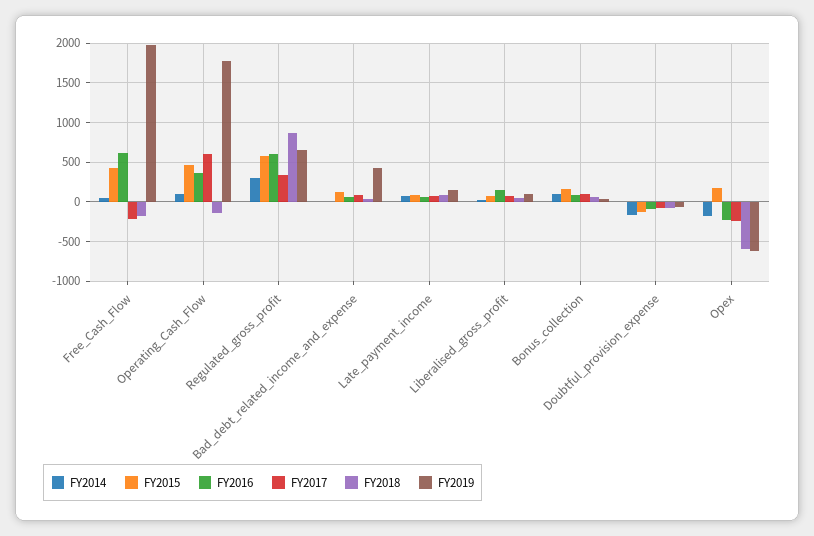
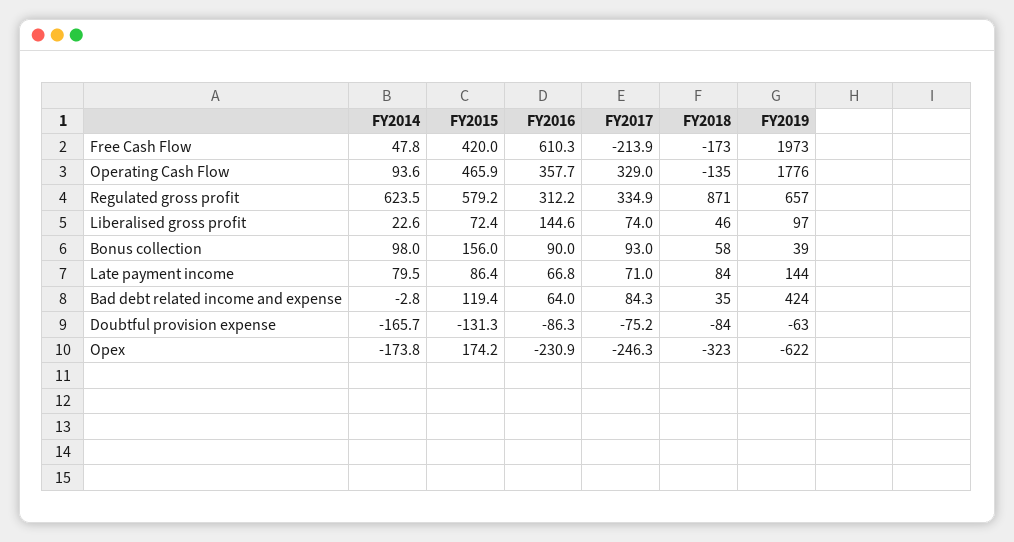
  {
    "FY2014": {
      "Free_Cash_Flow": 47.8,
      "Operating_Cash_Flow": 93.6,
-     "Regulated_gross_profit": 300,
+     "Regulated_gross_profit": 623.5,
      "Bad_debt_related_income_and_expense": -2.8,
      "Late_payment_income": 79.5,
      "Liberalised_gross_profit": 22.6,
      "Bonus_collection": 98,
      "Doubtful_provision_expense": -165.7,
      "Opex": -173.8
    },
    "FY2015": {
      "Free_Cash_Flow": 420,
      "Operating_Cash_Flow": 465.9,
      "Regulated_gross_profit": 579.2,
      "Bad_debt_related_income_and_expense": 119.4,
      "Late_payment_income": 86.4,
      "Liberalised_gross_profit": 72.4,
      "Bonus_collection": 156,
      "Doubtful_provision_expense": -131.3,
      "Opex": 174.2
    },
    "FY2016": {
      "Free_Cash_Flow": 610.3,
      "Operating_Cash_Flow": 357.7,
-     "Regulated_gross_profit": 600,
+     "Regulated_gross_profit": 312.2,
      "Bad_debt_related_income_and_expense": 64,
      "Late_payment_income": 66.8,
      "Liberalised_gross_profit": 144.6,
      "Bonus_collection": 90,
      "Doubtful_provision_expense": -86.3,
      "Opex": -230.9
    },
    "FY2017": {
      "Free_Cash_Flow": -213.9,
-     "Operating_Cash_Flow": 600,
+     "Operating_Cash_Flow": 329,
      "Regulated_gross_profit": 334.9,
      "Bad_debt_related_income_and_expense": 84.3,
      "Late_payment_income": 71,
      "Liberalised_gross_profit": 74,
      "Bonus_collection": 93,
      "Doubtful_provision_expense": -75.2,
      "Opex": -246.3
    },
    "FY2018": {
      "Free_Cash_Flow": -173,
      "Operating_Cash_Flow": -135,
      "Regulated_gross_profit": 871,
      "Bad_debt_related_income_and_expense": 35,
      "Late_payment_income": 84,
      "Liberalised_gross_profit": 46,
      "Bonus_collection": 58,
      "Doubtful_provision_expense": -84,
-     "Opex": -600
+     "Opex": -323
    },
    "FY2019": {
      "Free_Cash_Flow": 1973,
      "Operating_Cash_Flow": 1776,
      "Regulated_gross_profit": 657,
      "Bad_debt_related_income_and_expense": 424,
      "Late_payment_income": 144,
      "Liberalised_gross_profit": 97,
      "Bonus_collection": 39,
      "Doubtful_provision_expense": -63,
      "Opex": -622
    }
  }

